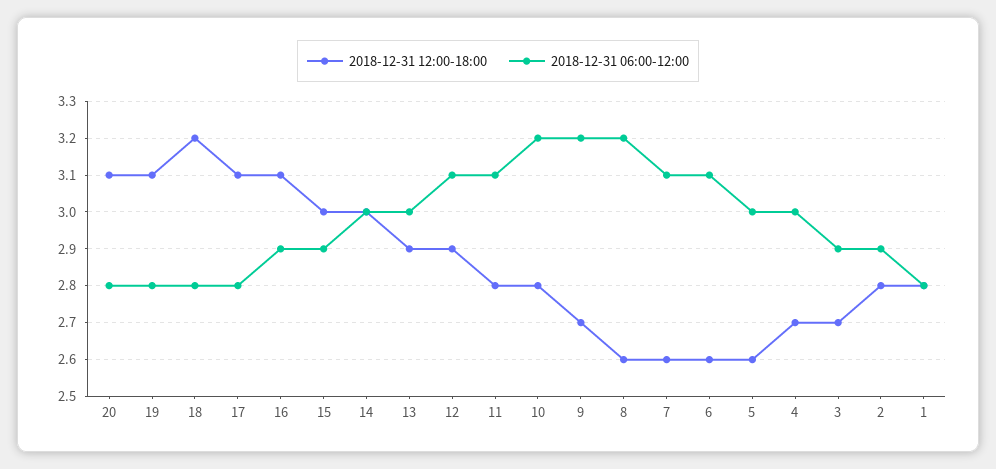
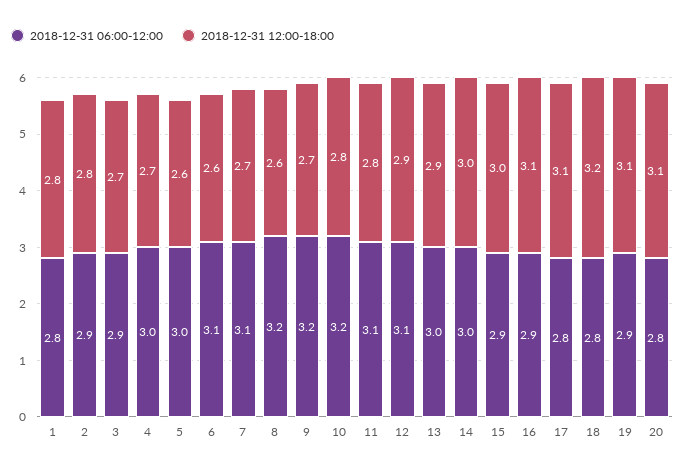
  {
    "2018-12-31 12:00-18:00": {
      "20": 3.1,
      "19": 3.1,
      "18": 3.2,
      "17": 3.1,
      "16": 3.1,
      "15": 3,
      "14": 3,
      "13": 2.9,
      "12": 2.9,
      "11": 2.8,
      "10": 2.8,
      "9": 2.7,
      "8": 2.6,
-     "7": 2.6,
+     "7": 2.7,
      "6": 2.6,
      "5": 2.6,
      "4": 2.7,
      "3": 2.7,
      "2": 2.8,
      "1": 2.8
    },
    "2018-12-31 06:00-12:00": {
      "20": 2.8,
-     "19": 2.8,
+     "19": 2.9,
      "18": 2.8,
      "17": 2.8,
      "16": 2.9,
      "15": 2.9,
      "14": 3,
      "13": 3,
      "12": 3.1,
      "11": 3.1,
      "10": 3.2,
      "9": 3.2,
      "8": 3.2,
      "7": 3.1,
      "6": 3.1,
      "5": 3,
      "4": 3,
      "3": 2.9,
      "2": 2.9,
      "1": 2.8
    }
  }

